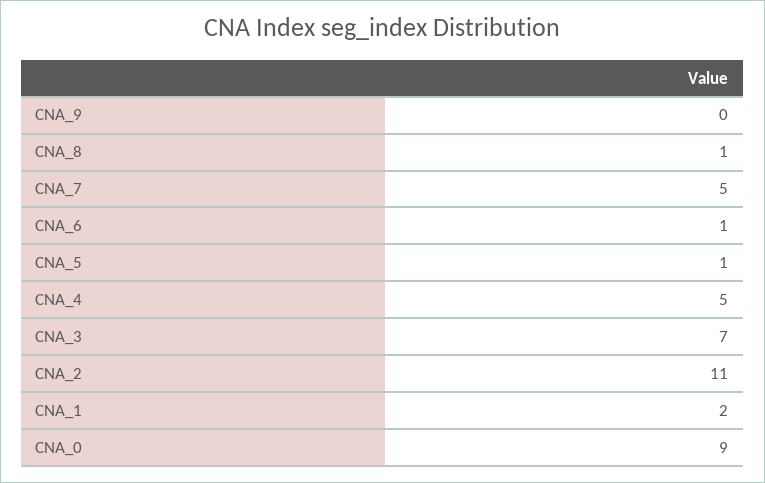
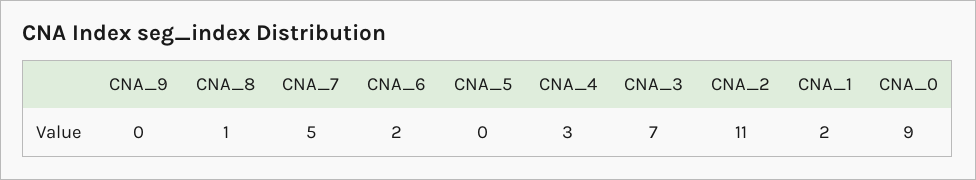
  {
    "CNA_9": 0,
    "CNA_8": 1,
    "CNA_7": 5,
-   "CNA_6": 1,
+   "CNA_6": 2,
-   "CNA_5": 1,
+   "CNA_5": 0,
-   "CNA_4": 5,
+   "CNA_4": 3,
    "CNA_3": 7,
    "CNA_2": 11,
    "CNA_1": 2,
    "CNA_0": 9
  }

